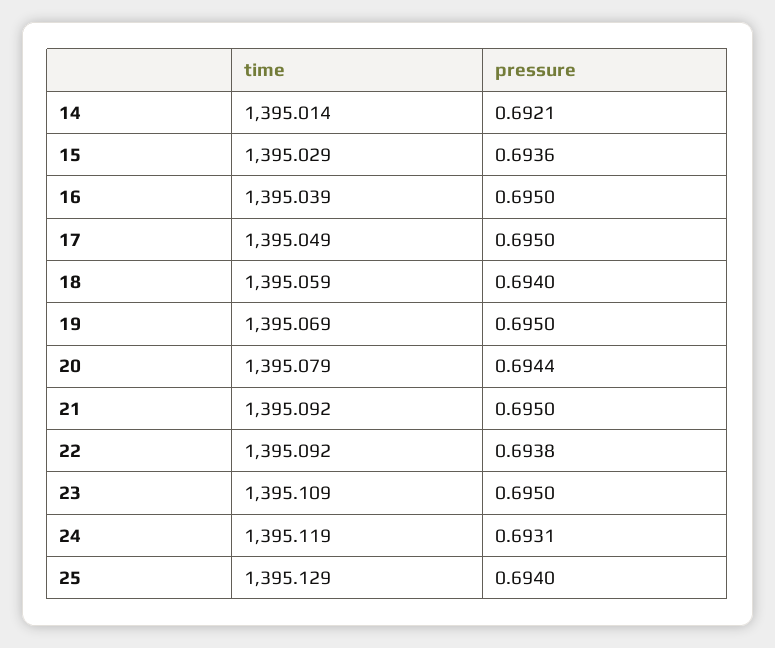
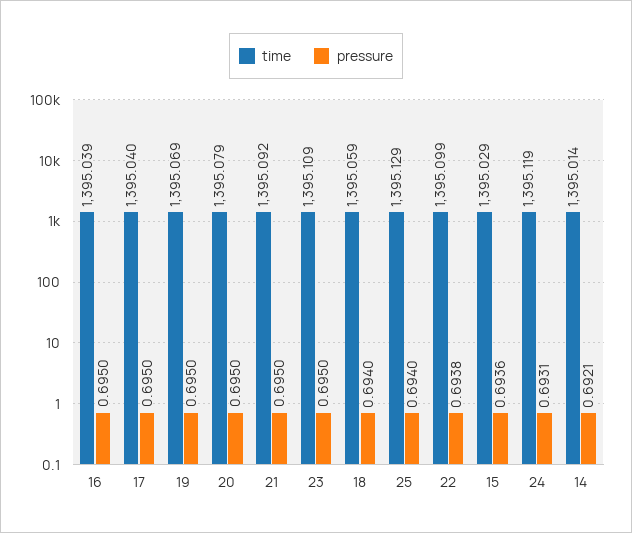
  {
    "time": {
      "14": 1395.014,
      "15": 1395.029,
      "16": 1395.039,
-     "17": 1395.049,
+     "17": 1395.04,
      "18": 1395.059,
      "19": 1395.069,
      "20": 1395.079,
      "21": 1395.092,
-     "22": 1395.092,
+     "22": 1395.099,
      "23": 1395.109,
      "24": 1395.119,
      "25": 1395.129
    },
    "pressure": {
      "14": 0.6921,
      "15": 0.6936,
      "16": 0.695,
      "17": 0.695,
      "18": 0.694,
      "19": 0.695,
-     "20": 0.6944,
+     "20": 0.695,
      "21": 0.695,
      "22": 0.6938,
      "23": 0.695,
      "24": 0.6931,
      "25": 0.694
    }
  }

